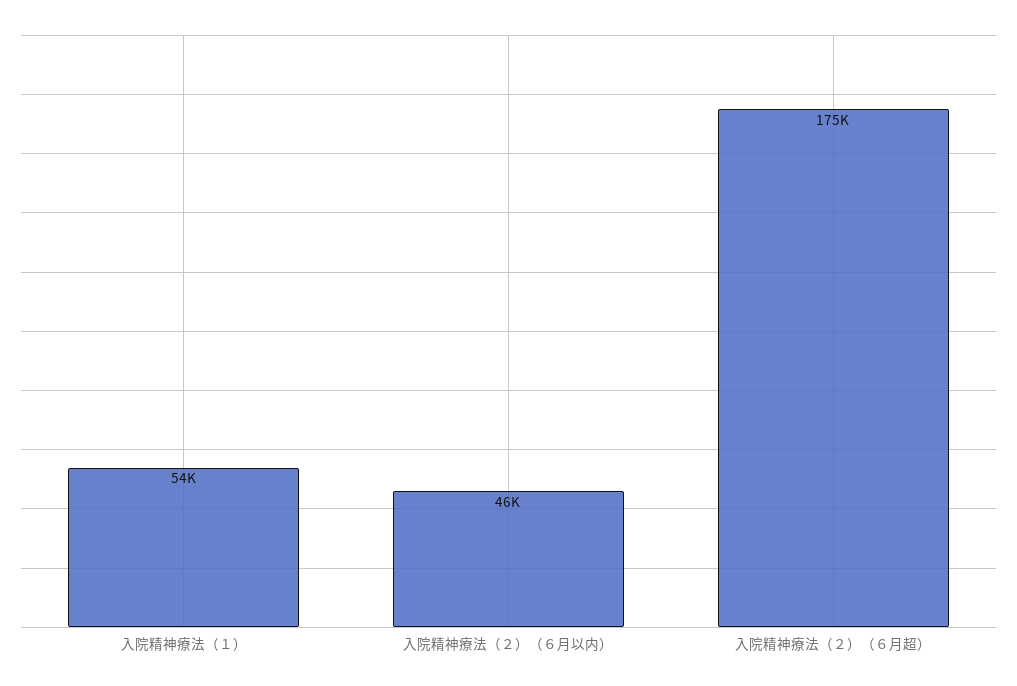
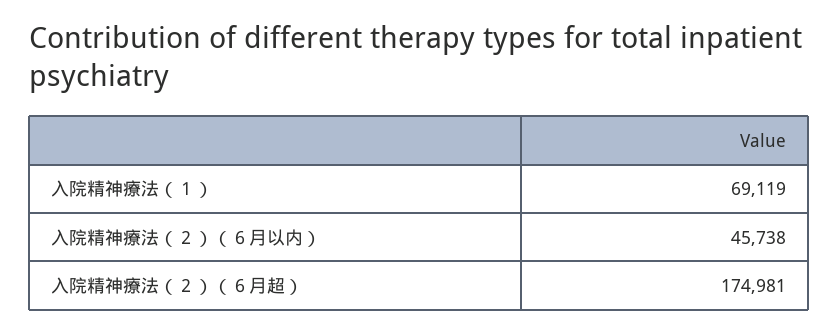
  {
-   "入院精神療法（１）": 54000,
+   "入院精神療法（１）": 69119,
    "入院精神療法（２）（６月以内）": 45738,
    "入院精神療法（２）（６月超）": 174981
  }

